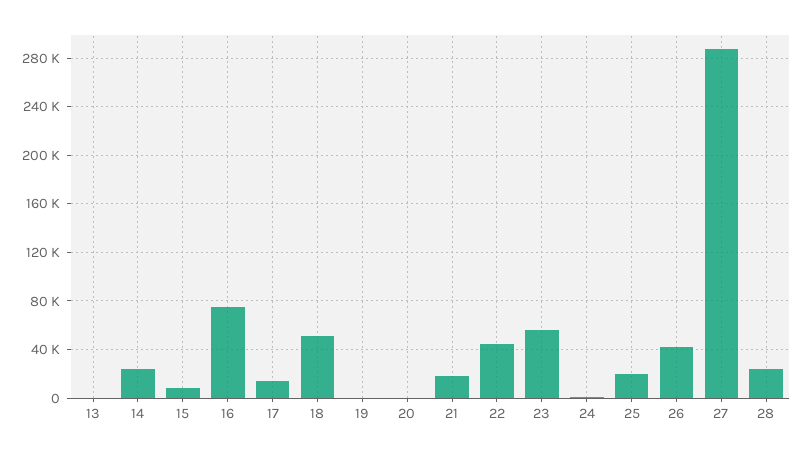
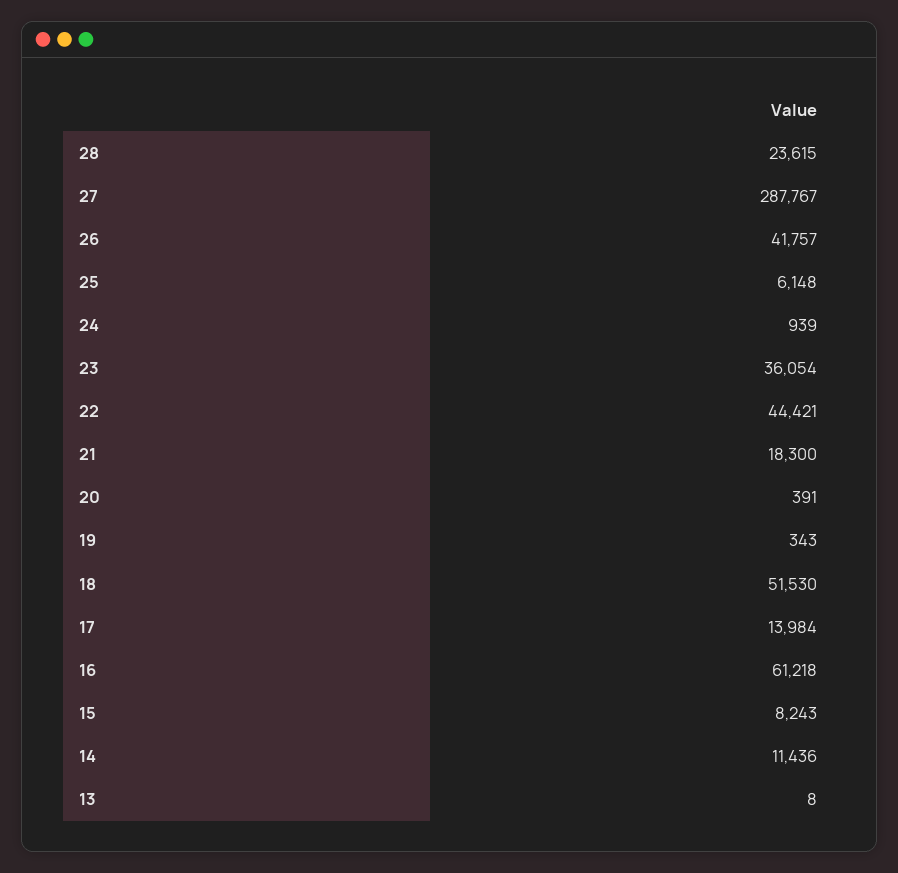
  {
    "13": 8,
-   "14": 25000,
+   "14": 11436,
    "15": 8243,
-   "16": 75000,
+   "16": 61218,
    "17": 13984,
    "18": 51530,
    "19": 343,
    "20": 391,
    "21": 18300,
    "22": 44421,
-   "23": 55000,
+   "23": 36054,
    "24": 939,
-   "25": 20000,
+   "25": 6148,
    "26": 41757,
    "27": 287767,
    "28": 23615
  }

